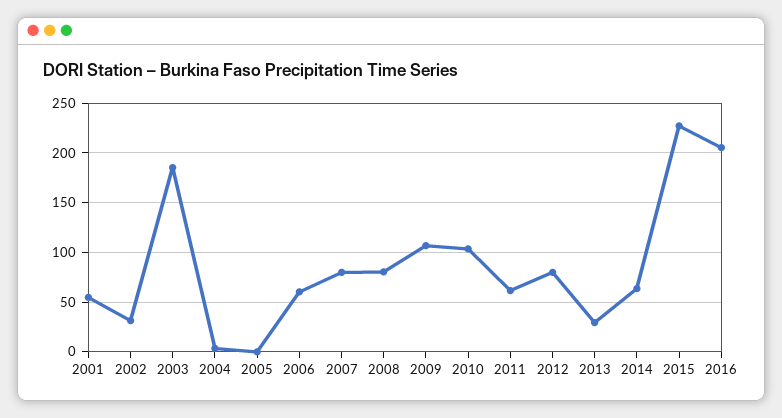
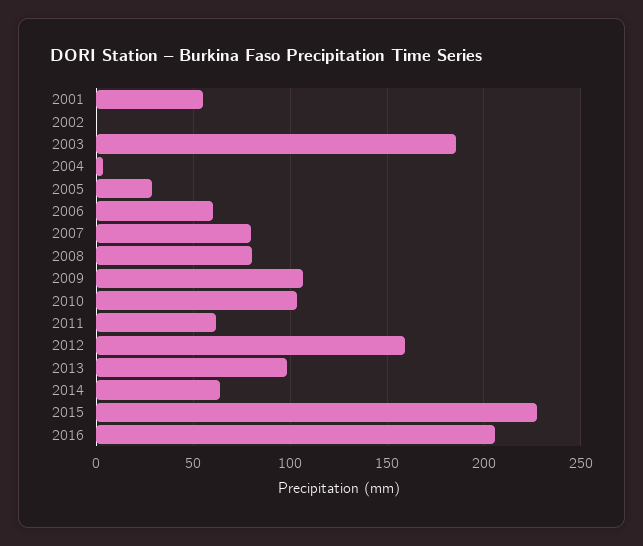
  {
    "2001": 55,
-   "2002": 30,
+   "2002": 0,
    "2003": 185,
    "2004": 5,
-   "2005": 0,
+   "2005": 30,
    "2006": 60,
    "2007": 80,
    "2008": 80,
    "2009": 105,
    "2010": 105,
    "2011": 60,
-   "2012": 80,
+   "2012": 160,
-   "2013": 30,
+   "2013": 100,
    "2014": 65,
    "2015": 225,
    "2016": 205
  }

